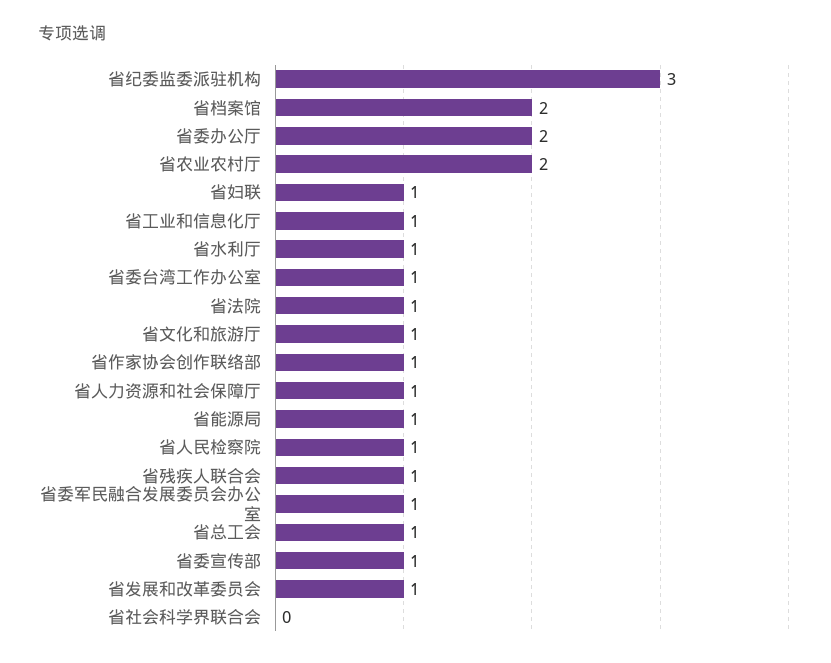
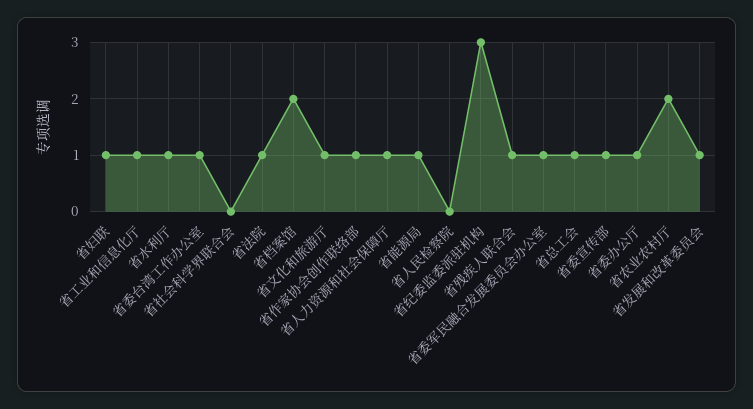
  {
    "省纪委监委派驻机构": 3,
    "省档案馆": 2,
-   "省委办公厅": 2,
+   "省委办公厅": 1,
    "省农业农村厅": 2,
    "省妇联": 1,
    "省工业和信息化厅": 1,
    "省水利厅": 1,
    "省委台湾工作办公室": 1,
    "省法院": 1,
    "省文化和旅游厅": 1,
    "省作家协会创作联络部": 1,
    "省人力资源和社会保障厅": 1,
    "省能源局": 1,
-   "省人民检察院": 1,
+   "省人民检察院": 0,
    "省残疾人联合会": 1,
    "省委军民融合发展委员会办公室": 1,
    "省总工会": 1,
    "省委宣传部": 1,
    "省发展和改革委员会": 1,
    "省社会科学界联合会": 0
  }

